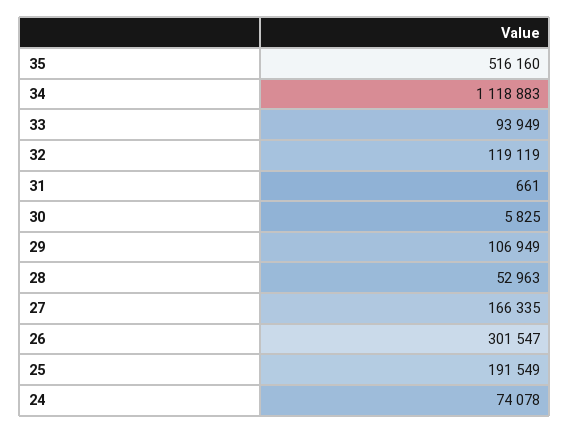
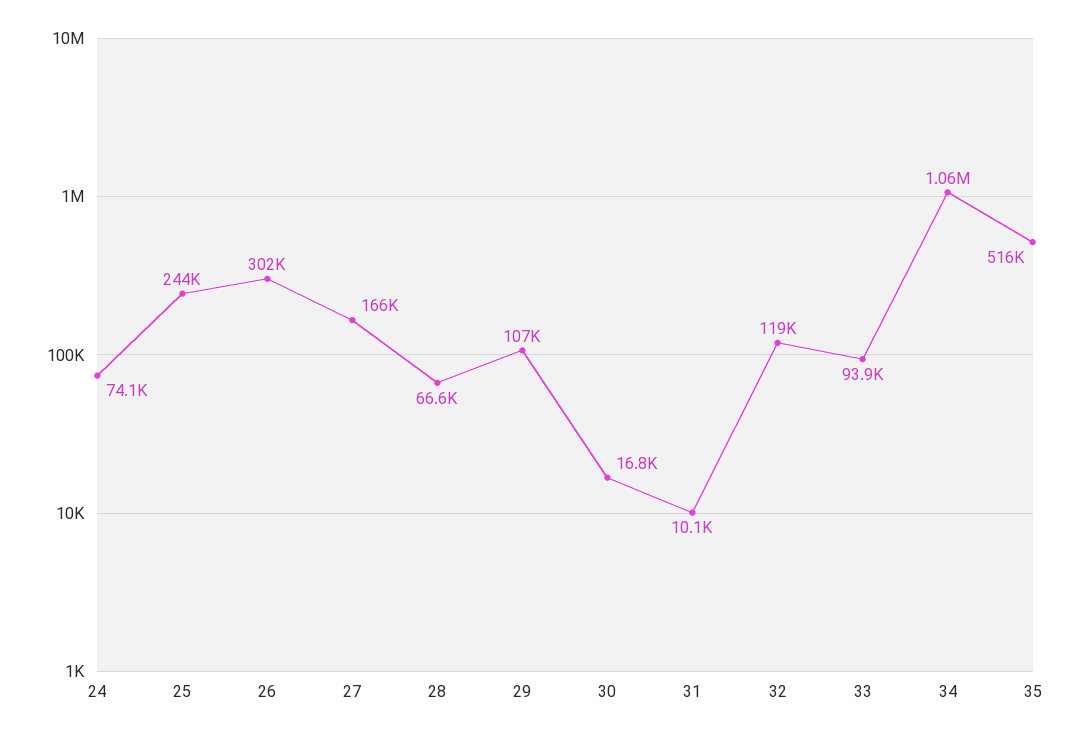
  {
    "35": 516160,
-   "34": 1118883,
+   "34": 1060000,
    "33": 93949,
    "32": 119119,
-   "31": 661,
+   "31": 10100,
-   "30": 5825,
+   "30": 16800,
    "29": 106949,
-   "28": 52963,
+   "28": 66600,
    "27": 166335,
    "26": 301547,
-   "25": 191549,
+   "25": 244000,
    "24": 74078
  }

